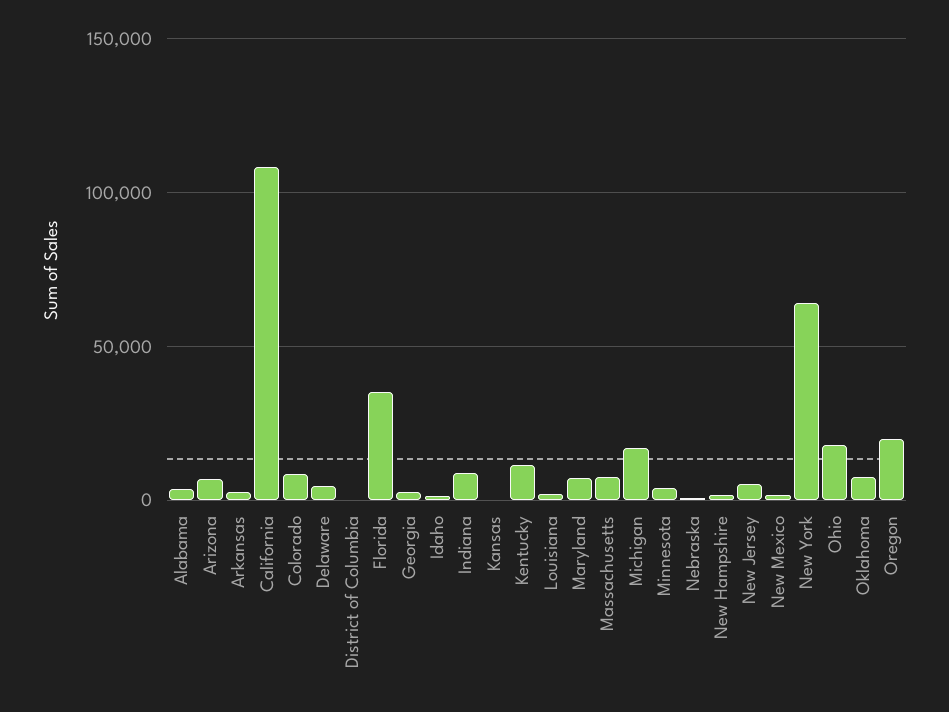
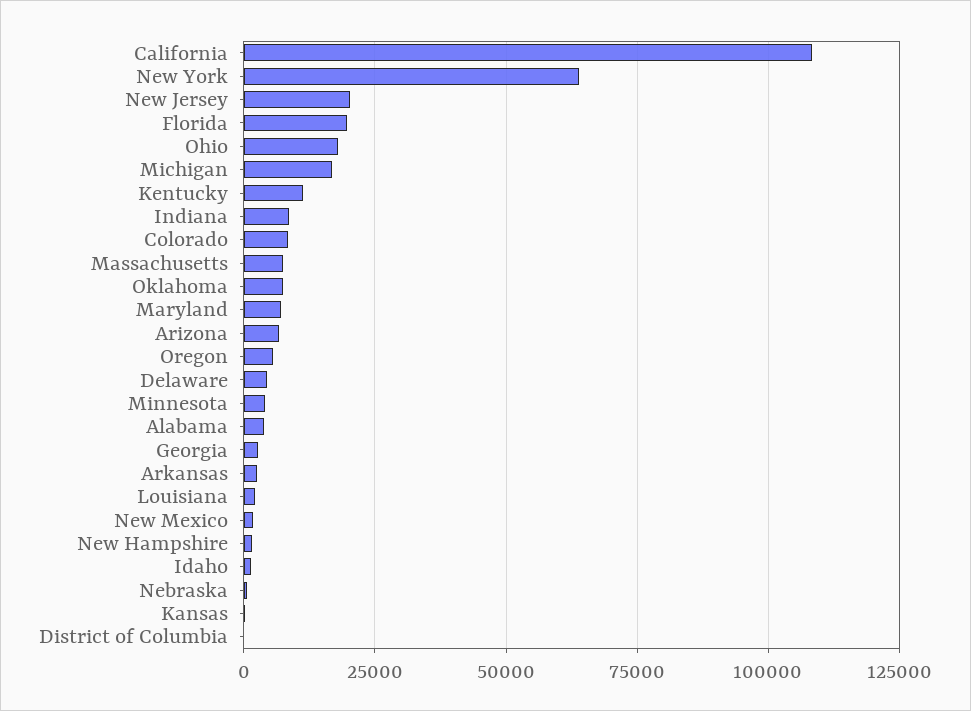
  {
    "Alabama": 5000,
    "Arizona": 7500,
    "Arkansas": 2500,
    "California": 107500,
    "Colorado": 7500,
    "Delaware": 5000,
    "District of Columbia": 0,
-   "Florida": 35000,
+   "Florida": 20000,
    "Georgia": 2500,
    "Idaho": 2500,
    "Indiana": 7500,
    "Kansas": 0,
    "Kentucky": 10000,
    "Louisiana": 2500,
    "Maryland": 7500,
    "Massachusetts": 7500,
    "Michigan": 17500,
    "Minnesota": 5000,
    "Nebraska": 0,
    "New Hampshire": 2500,
-   "New Jersey": 5000,
+   "New Jersey": 20000,
    "New Mexico": 2500,
    "New York": 65000,
    "Ohio": 17500,
    "Oklahoma": 7500,
-   "Oregon": 20000
+   "Oregon": 5000
  }

